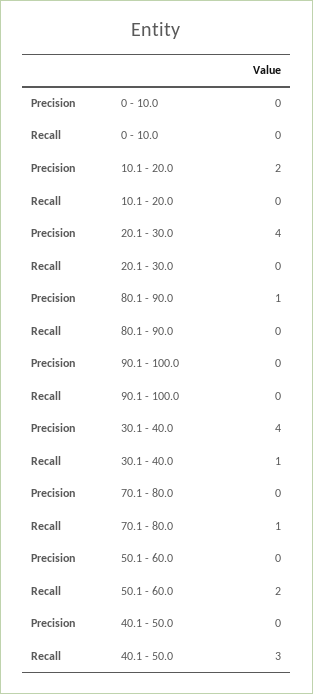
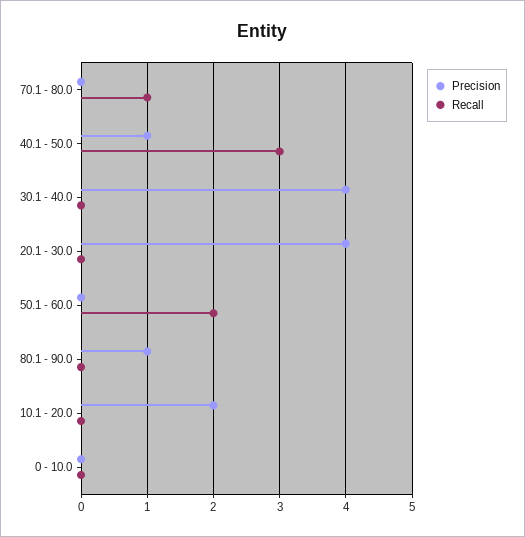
  {
    "Precision": {
      "0 - 10.0": 0,
      "10.1 - 20.0": 2,
      "20.1 - 30.0": 4,
      "80.1 - 90.0": 1,
-     "90.1 - 100.0": 0,
      "30.1 - 40.0": 4,
      "70.1 - 80.0": 0,
      "50.1 - 60.0": 0,
-     "40.1 - 50.0": 0
+     "40.1 - 50.0": 1
    },
    "Recall": {
      "0 - 10.0": 0,
      "10.1 - 20.0": 0,
      "20.1 - 30.0": 0,
      "80.1 - 90.0": 0,
-     "90.1 - 100.0": 0,
-     "30.1 - 40.0": 1,
+     "30.1 - 40.0": 0,
      "70.1 - 80.0": 1,
      "50.1 - 60.0": 2,
      "40.1 - 50.0": 3
    }
  }

